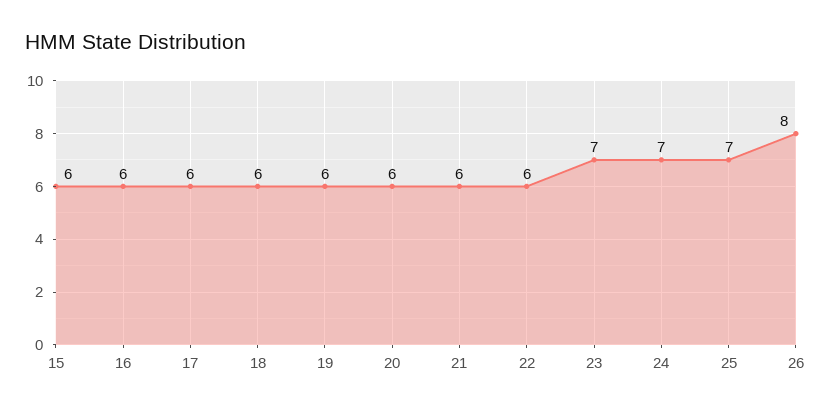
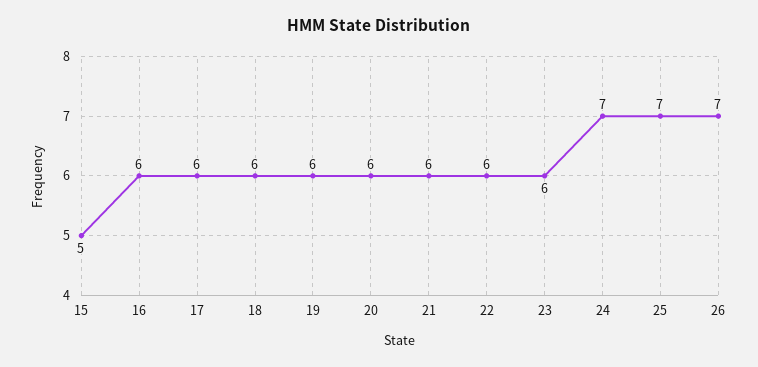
  {
-   "15": 6,
+   "15": 5,
    "16": 6,
    "17": 6,
    "18": 6,
    "19": 6,
    "20": 6,
    "21": 6,
    "22": 6,
-   "23": 7,
+   "23": 6,
    "24": 7,
    "25": 7,
-   "26": 8
+   "26": 7
  }

